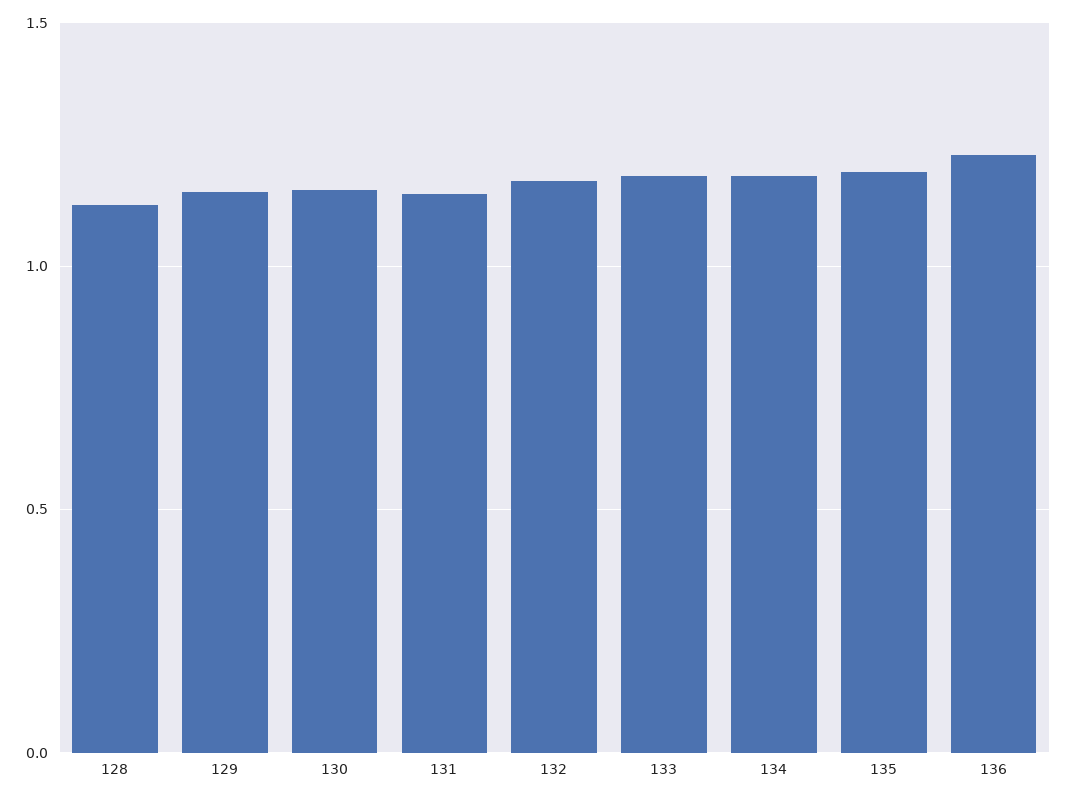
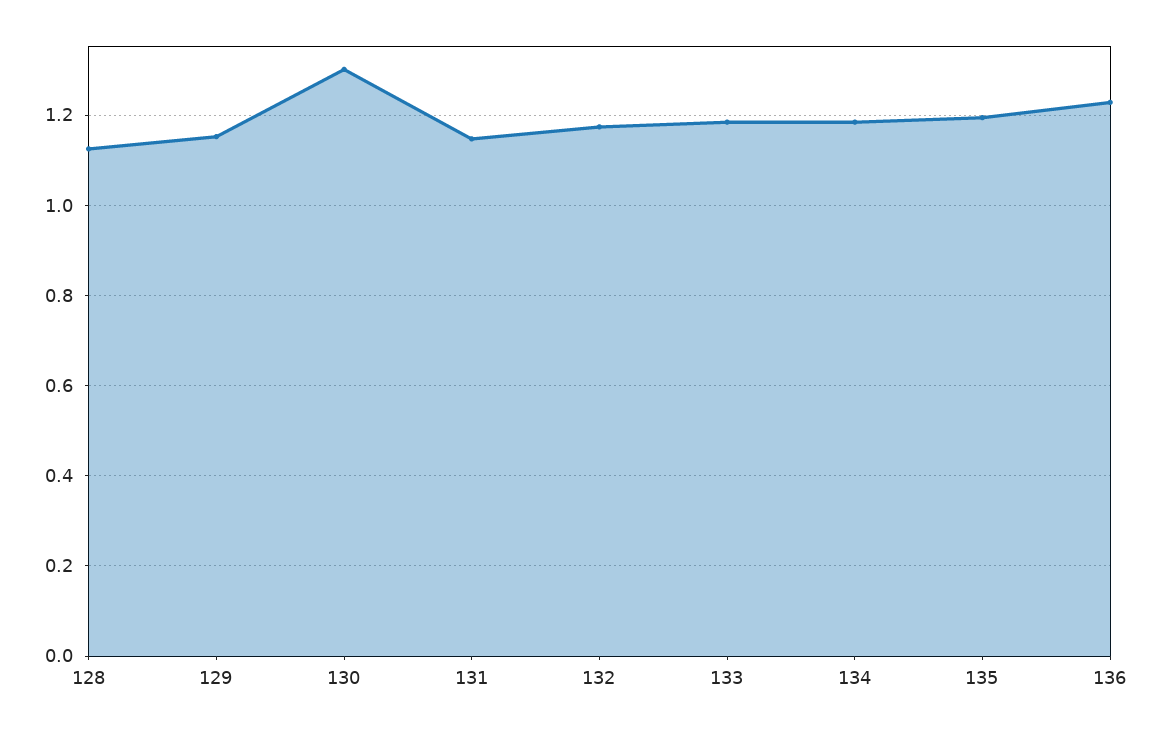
  {
    "128": 1.12,
    "129": 1.16,
-   "130": 1.15,
+   "130": 1.3,
    "131": 1.14,
    "132": 1.18,
    "133": 1.18,
    "134": 1.18,
    "135": 1.2,
    "136": 1.22
  }

